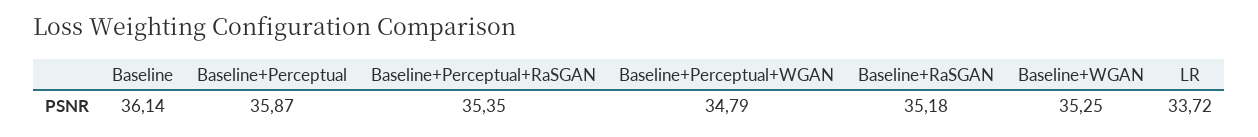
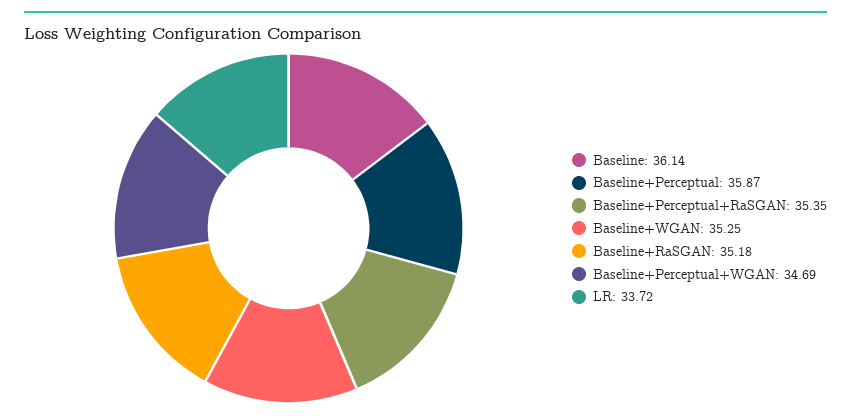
  {
    "Baseline": 36.14,
    "Baseline+Perceptual": 35.87,
    "Baseline+Perceptual+RaSGAN": 35.35,
-   "Baseline+Perceptual+WGAN": 34.79,
+   "Baseline+Perceptual+WGAN": 34.69,
    "Baseline+RaSGAN": 35.18,
    "Baseline+WGAN": 35.25,
    "LR": 33.72
  }

